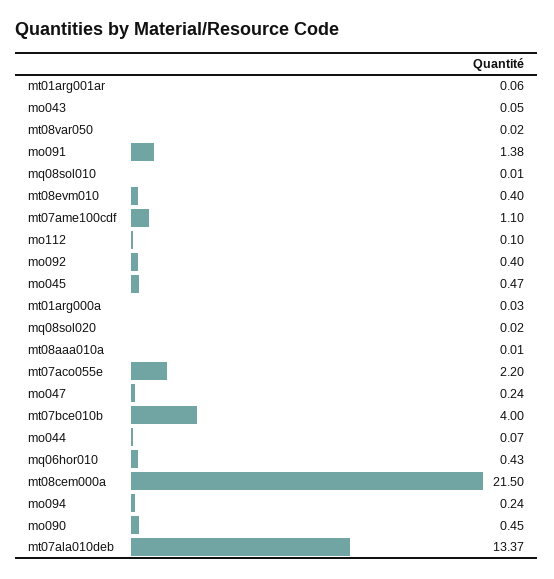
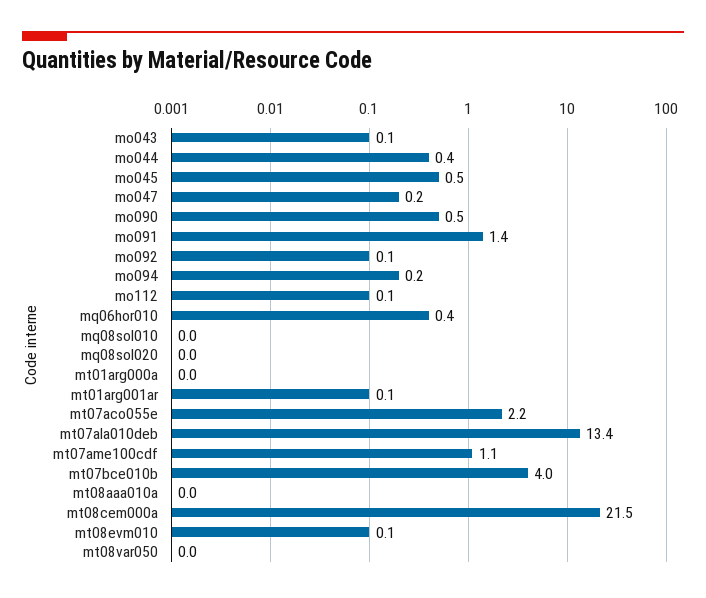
  {
    "mt01arg001ar": 0.06,
    "mo043": 0.05,
    "mt08var050": 0.02,
    "mo091": 1.38,
    "mq08sol010": 0.01,
-   "mt08evm010": 0.4,
+   "mt08evm010": 0.1,
    "mt07ame100cdf": 1.1,
    "mo112": 0.1,
-   "mo092": 0.4,
+   "mo092": 0.1,
    "mo045": 0.47,
    "mt01arg000a": 0.03,
    "mq08sol020": 0.02,
    "mt08aaa010a": 0.01,
    "mt07aco055e": 2.2,
    "mo047": 0.24,
    "mt07bce010b": 4,
-   "mo044": 0.07,
+   "mo044": 0.4,
    "mq06hor010": 0.43,
    "mt08cem000a": 21.5,
    "mo094": 0.24,
    "mo090": 0.45,
    "mt07ala010deb": 13.37
  }

